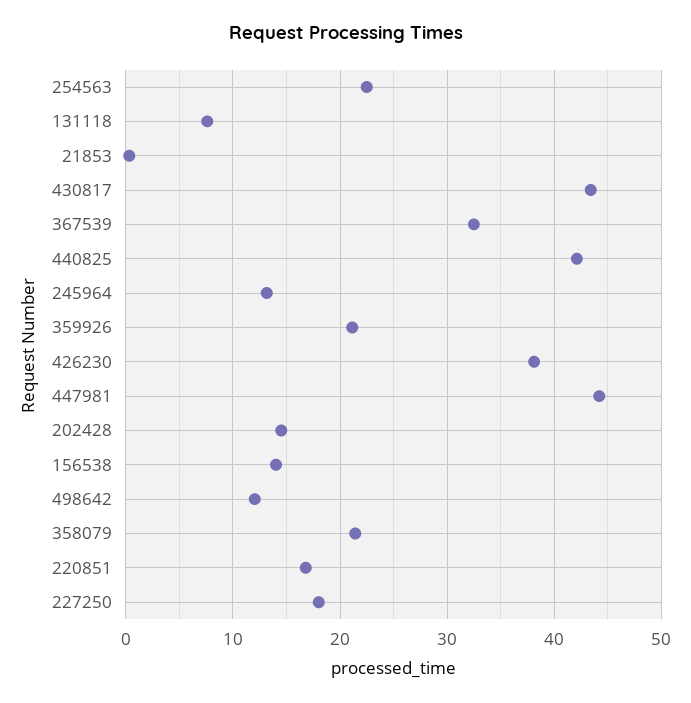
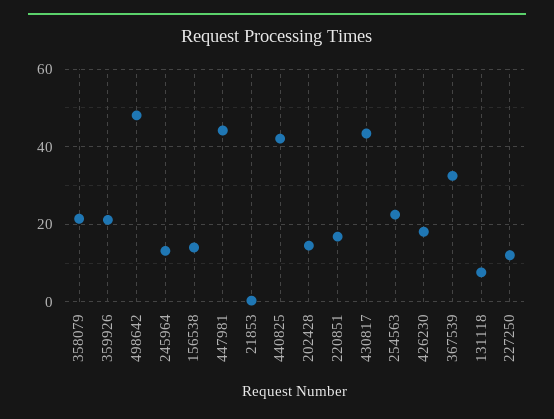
  {
    "254563": 22,
    "131118": 8,
    "21853": 0,
    "430817": 43,
    "367539": 32,
    "440825": 42,
    "245964": 13,
    "359926": 21,
-   "426230": 38,
+   "426230": 18,
    "447981": 44,
    "202428": 15,
    "156538": 14,
-   "498642": 12,
+   "498642": 48,
    "358079": 21,
    "220851": 17,
-   "227250": 18
+   "227250": 12
  }

